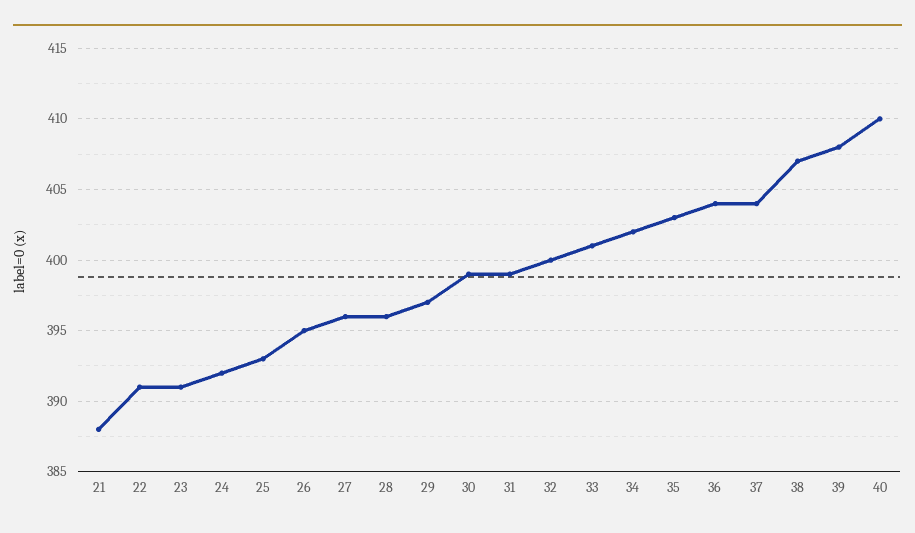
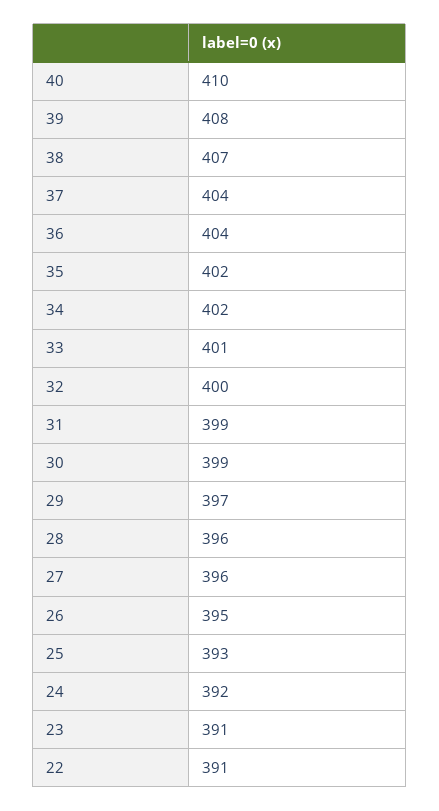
  {
-   "21": 388,
    "22": 391,
    "23": 391,
    "24": 392,
    "25": 393,
    "26": 395,
    "27": 396,
    "28": 396,
    "29": 397,
    "30": 399,
    "31": 399,
    "32": 400,
    "33": 401,
    "34": 402,
-   "35": 403,
+   "35": 402,
    "36": 404,
    "37": 404,
    "38": 407,
    "39": 408,
    "40": 410
  }

